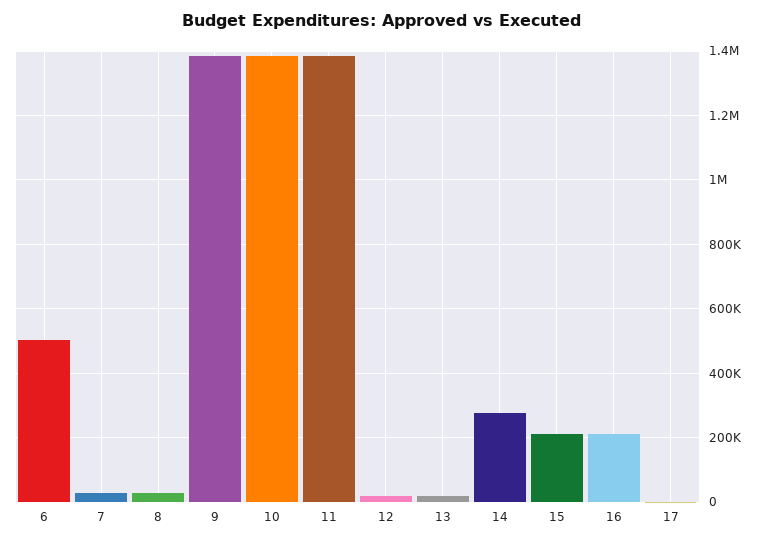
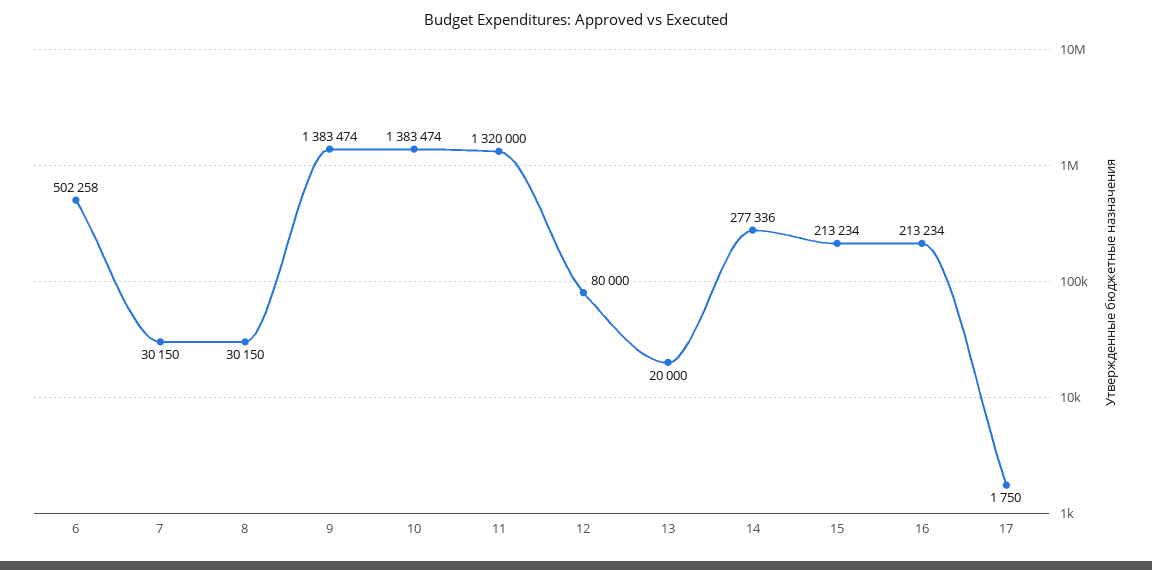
  {
    "6": 502258,
    "7": 30150,
    "8": 30150,
    "9": 1383474,
    "10": 1383474,
-   "11": 1380000,
+   "11": 1320000,
-   "12": 20000,
+   "12": 80000,
    "13": 20000,
    "14": 277336,
    "15": 213234,
    "16": 213234,
    "17": 1750
  }

